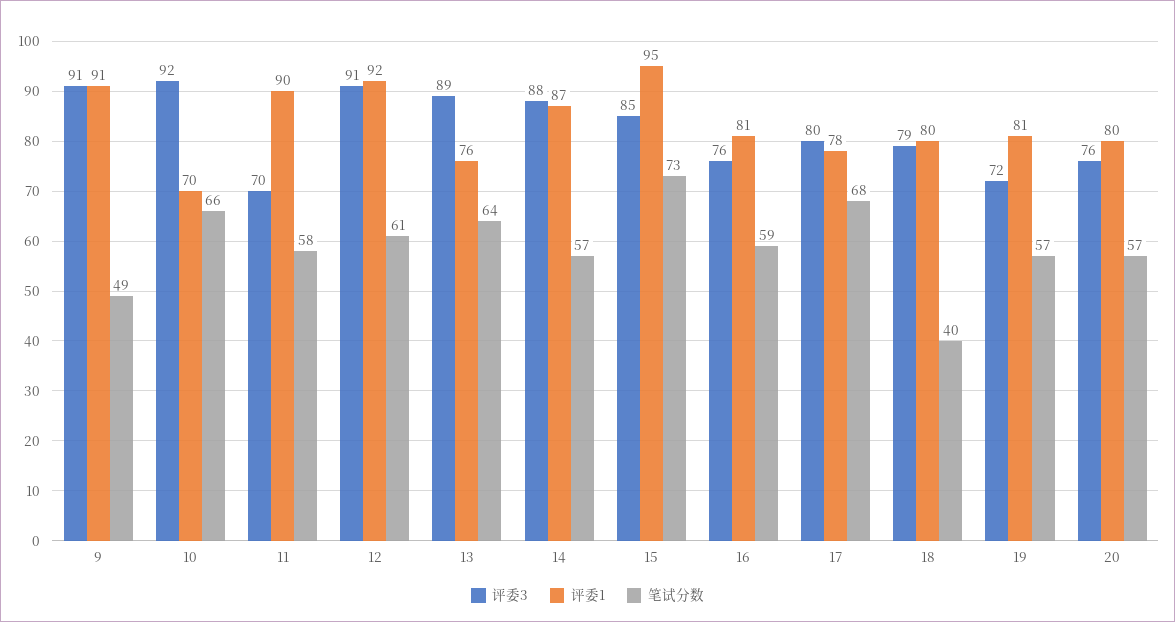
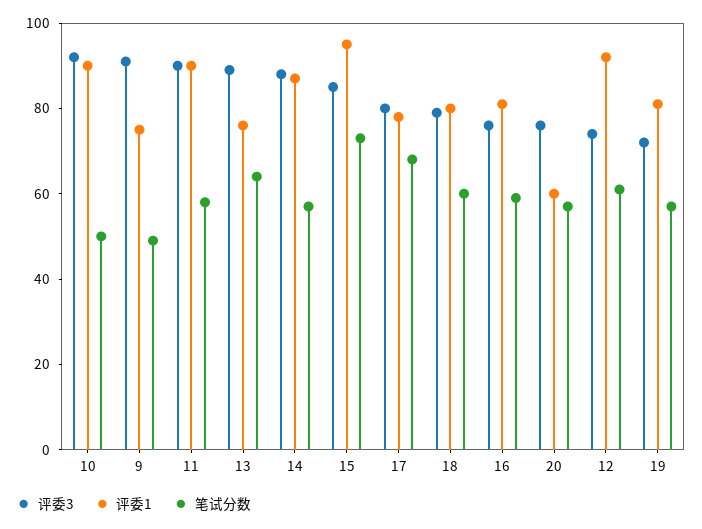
  {
    "评委3": {
      "9": 91,
      "10": 92,
-     "11": 70,
+     "11": 90,
-     "12": 91,
+     "12": 75,
      "13": 89,
      "14": 88,
      "15": 85,
      "16": 76,
      "17": 80,
      "18": 79,
      "19": 72,
      "20": 76
    },
    "评委1": {
-     "9": 91,
+     "9": 75,
-     "10": 70,
+     "10": 90,
      "11": 90,
      "12": 92,
      "13": 76,
      "14": 87,
      "15": 95,
      "16": 81,
      "17": 78,
      "18": 80,
      "19": 81,
-     "20": 80
+     "20": 60
    },
    "笔试分数": {
      "9": 49,
-     "10": 66,
+     "10": 50,
      "11": 58,
      "12": 61,
      "13": 64,
      "14": 57,
      "15": 73,
      "16": 59,
      "17": 68,
-     "18": 40,
+     "18": 60,
      "19": 57,
      "20": 57
    }
  }

